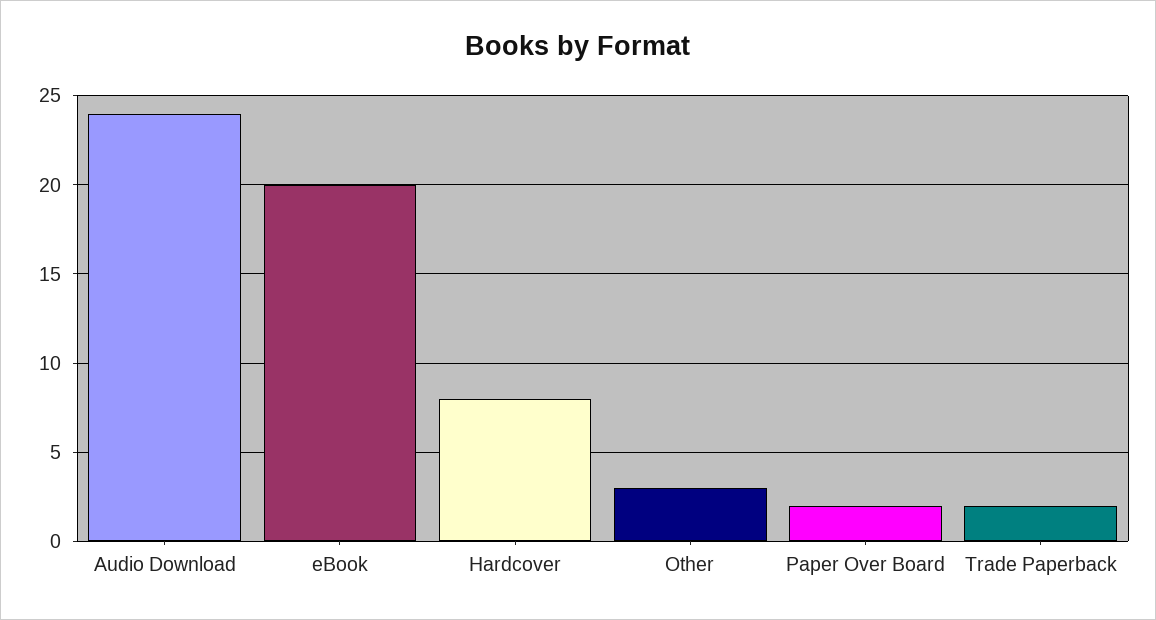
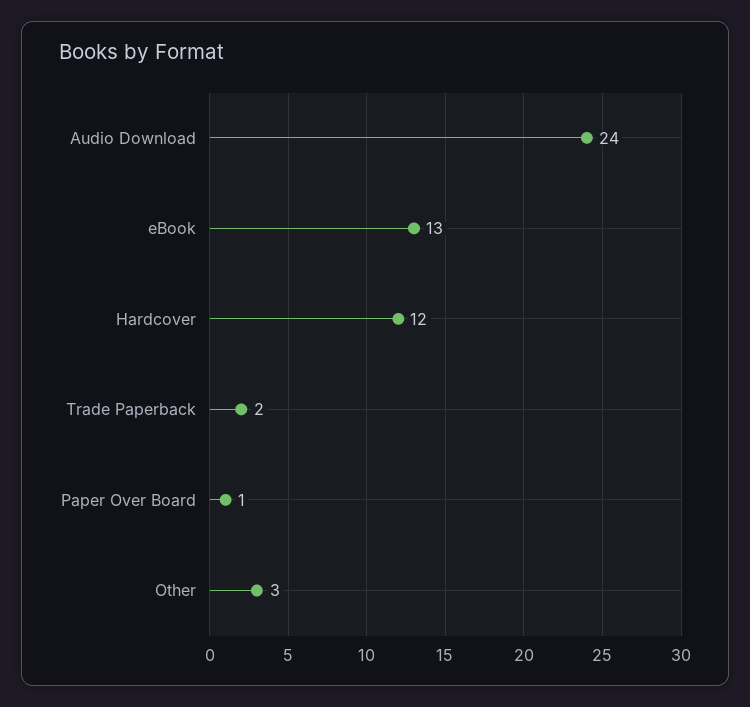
  {
    "Audio Download": 24,
-   "eBook": 20,
+   "eBook": 13,
-   "Hardcover": 8,
+   "Hardcover": 12,
    "Other": 3,
-   "Paper Over Board": 2,
+   "Paper Over Board": 1,
    "Trade Paperback": 2
  }

